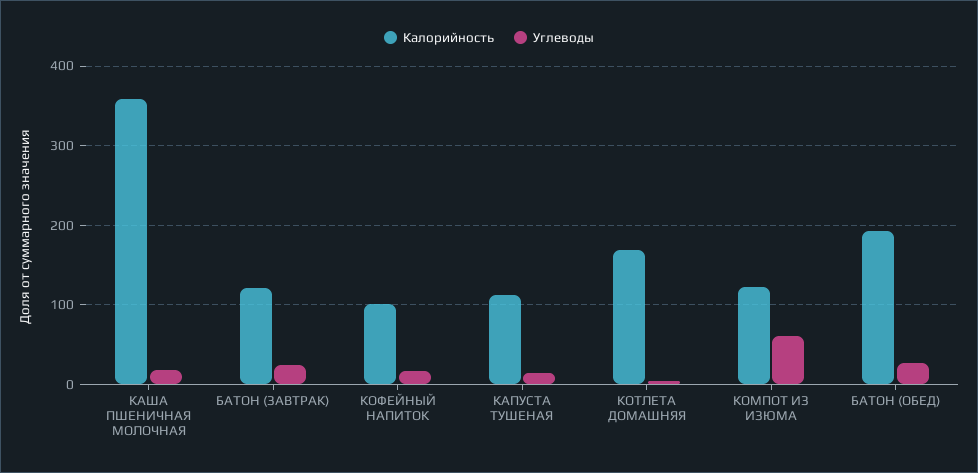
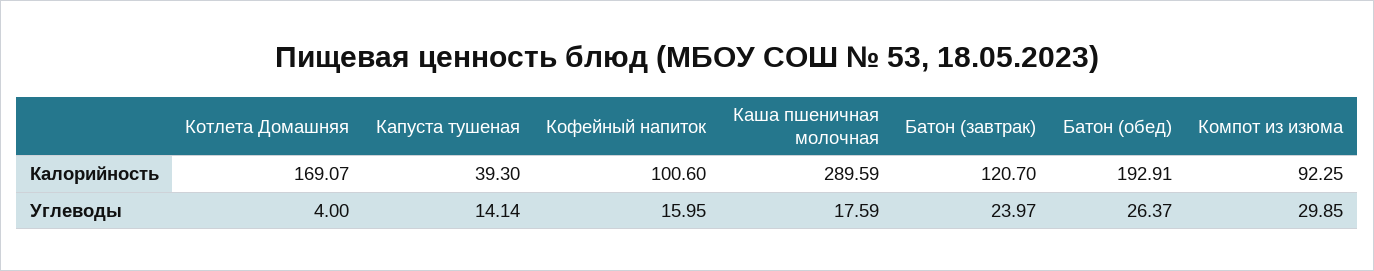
  {
    "Калорийность": {
-     "КАША ПШЕНИЧНАЯ МОЛОЧНАЯ": 360,
+     "КАША ПШЕНИЧНАЯ МОЛОЧНАЯ": 289.59,
      "БАТОН (ЗАВТРАК)": 120.7,
      "КОФЕЙНЫЙ НАПИТОК": 100.6,
-     "КАПУСТА ТУШЕНАЯ": 110,
+     "КАПУСТА ТУШЕНАЯ": 39.3,
      "КОТЛЕТА ДОМАШНЯЯ": 169.07,
-     "КОМПОТ ИЗ ИЗЮМА": 120,
+     "КОМПОТ ИЗ ИЗЮМА": 92.25,
      "БАТОН (ОБЕД)": 192.91
    },
    "Углеводы": {
      "КАША ПШЕНИЧНАЯ МОЛОЧНАЯ": 17.59,
      "БАТОН (ЗАВТРАК)": 23.97,
      "КОФЕЙНЫЙ НАПИТОК": 15.95,
      "КАПУСТА ТУШЕНАЯ": 14.14,
      "КОТЛЕТА ДОМАШНЯЯ": 4,
-     "КОМПОТ ИЗ ИЗЮМА": 60,
+     "КОМПОТ ИЗ ИЗЮМА": 29.85,
      "БАТОН (ОБЕД)": 26.37
    }
  }

